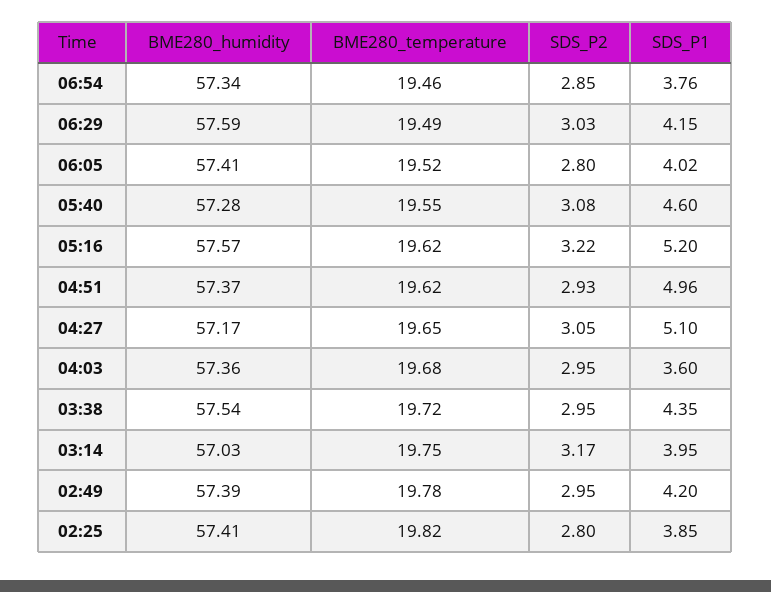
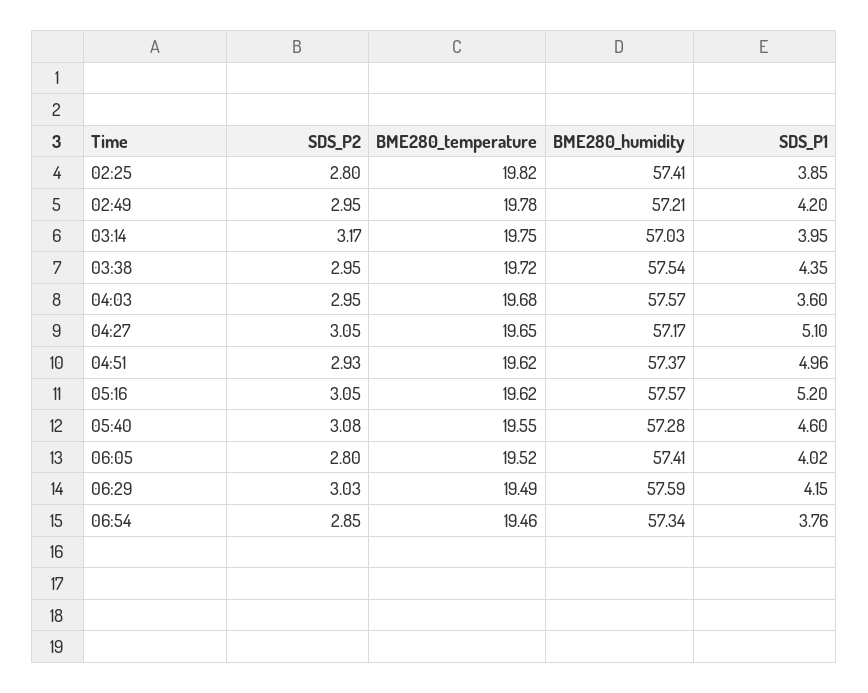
  {
    "BME280_humidity": {
      "06:54": 57.34,
      "06:29": 57.59,
      "06:05": 57.41,
      "05:40": 57.28,
      "05:16": 57.57,
      "04:51": 57.37,
      "04:27": 57.17,
-     "04:03": 57.36,
+     "04:03": 57.57,
      "03:38": 57.54,
      "03:14": 57.03,
-     "02:49": 57.39,
+     "02:49": 57.21,
      "02:25": 57.41
    },
    "BME280_temperature": {
      "06:54": 19.46,
      "06:29": 19.49,
      "06:05": 19.52,
      "05:40": 19.55,
      "05:16": 19.62,
      "04:51": 19.62,
      "04:27": 19.65,
      "04:03": 19.68,
      "03:38": 19.72,
      "03:14": 19.75,
      "02:49": 19.78,
      "02:25": 19.82
    },
    "SDS_P2": {
      "06:54": 2.85,
      "06:29": 3.03,
      "06:05": 2.8,
      "05:40": 3.08,
-     "05:16": 3.22,
+     "05:16": 3.05,
      "04:51": 2.93,
      "04:27": 3.05,
      "04:03": 2.95,
      "03:38": 2.95,
      "03:14": 3.17,
      "02:49": 2.95,
      "02:25": 2.8
    },
    "SDS_P1": {
      "06:54": 3.76,
      "06:29": 4.15,
      "06:05": 4.02,
      "05:40": 4.6,
      "05:16": 5.2,
      "04:51": 4.96,
      "04:27": 5.1,
      "04:03": 3.6,
      "03:38": 4.35,
      "03:14": 3.95,
      "02:49": 4.2,
      "02:25": 3.85
    }
  }

